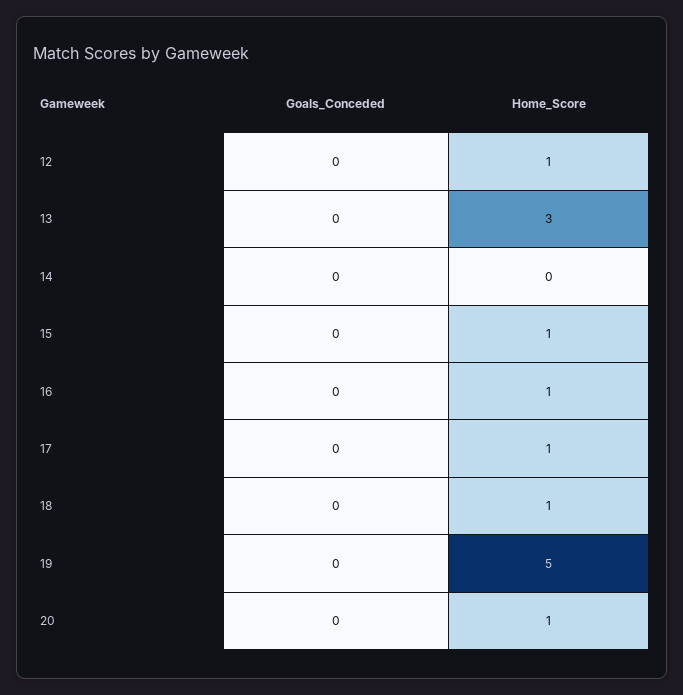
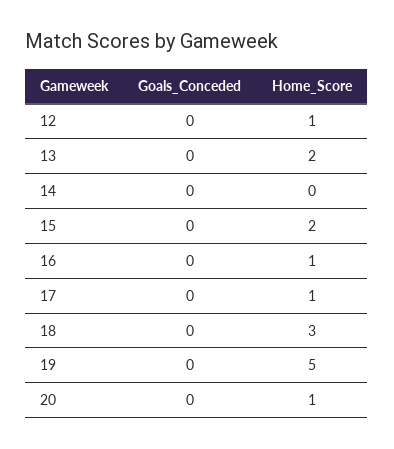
  {
    "Goals_Conceded": {
      "12": 0,
      "13": 0,
      "14": 0,
      "15": 0,
      "16": 0,
      "17": 0,
      "18": 0,
      "19": 0,
      "20": 0
    },
    "Home_Score": {
      "12": 1,
-     "13": 3,
+     "13": 2,
      "14": 0,
-     "15": 1,
+     "15": 2,
      "16": 1,
      "17": 1,
-     "18": 1,
+     "18": 3,
      "19": 5,
      "20": 1
    }
  }

